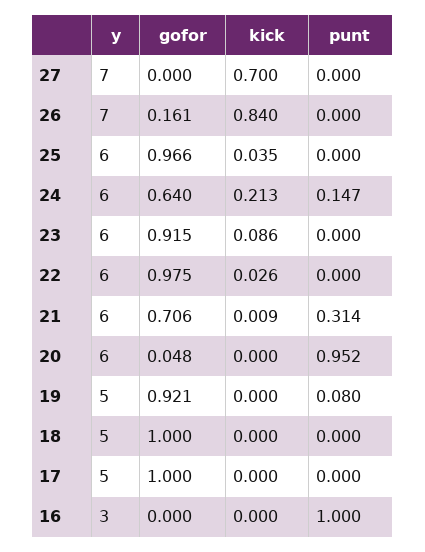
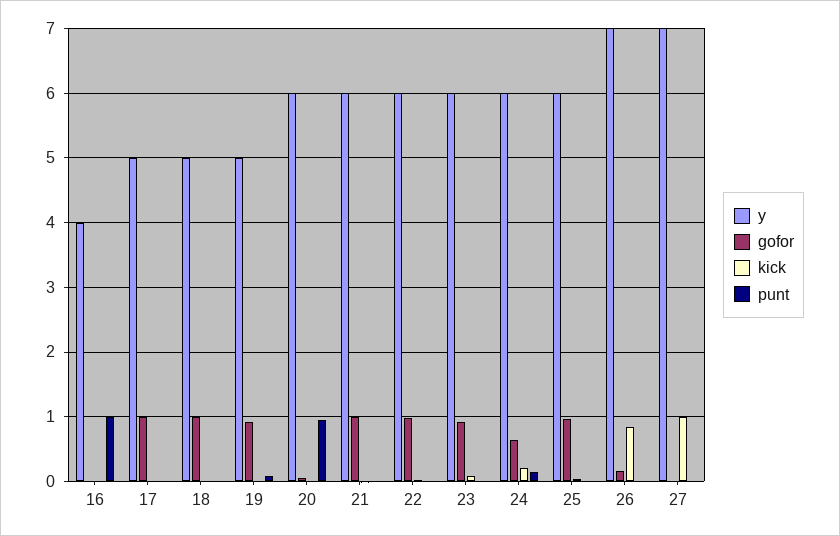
  {
    "y": {
      "27": 7,
      "26": 7,
      "25": 6,
      "24": 6,
      "23": 6,
      "22": 6,
      "21": 6,
      "20": 6,
      "19": 5,
      "18": 5,
      "17": 5,
-     "16": 3
+     "16": 4
    },
    "gofor": {
      "27": 0,
      "26": 0.161,
      "25": 0.966,
      "24": 0.64,
      "23": 0.915,
      "22": 0.975,
-     "21": 0.706,
+     "21": 1,
      "20": 0.048,
      "19": 0.921,
      "18": 1,
      "17": 1,
      "16": 0
    },
    "kick": {
-     "27": 0.7,
+     "27": 1,
      "26": 0.84,
      "25": 0.035,
      "24": 0.213,
      "23": 0.086,
      "22": 0.026,
      "21": 0.009,
      "20": 0,
      "19": 0,
      "18": 0,
      "17": 0,
      "16": 0
    },
    "punt": {
      "27": 0,
      "26": 0,
      "25": 0,
      "24": 0.147,
      "23": 0,
      "22": 0,
-     "21": 0.314,
+     "21": 0,
      "20": 0.952,
      "19": 0.08,
      "18": 0,
      "17": 0,
      "16": 1
    }
  }

